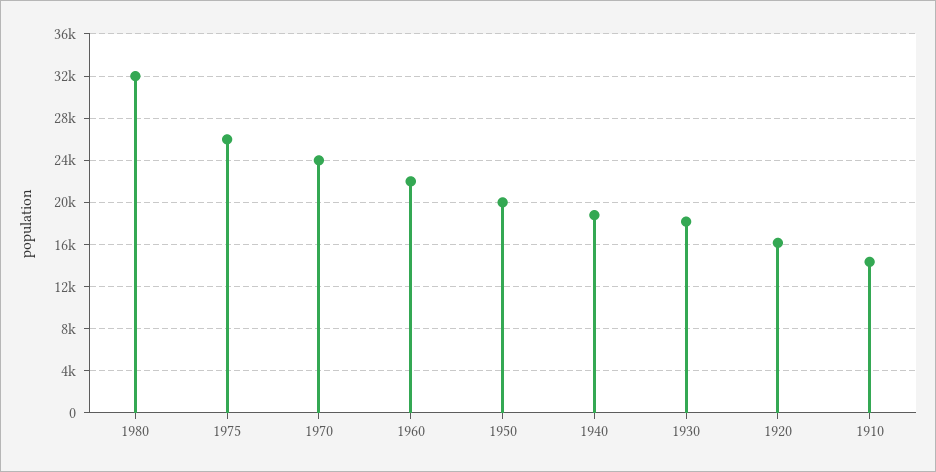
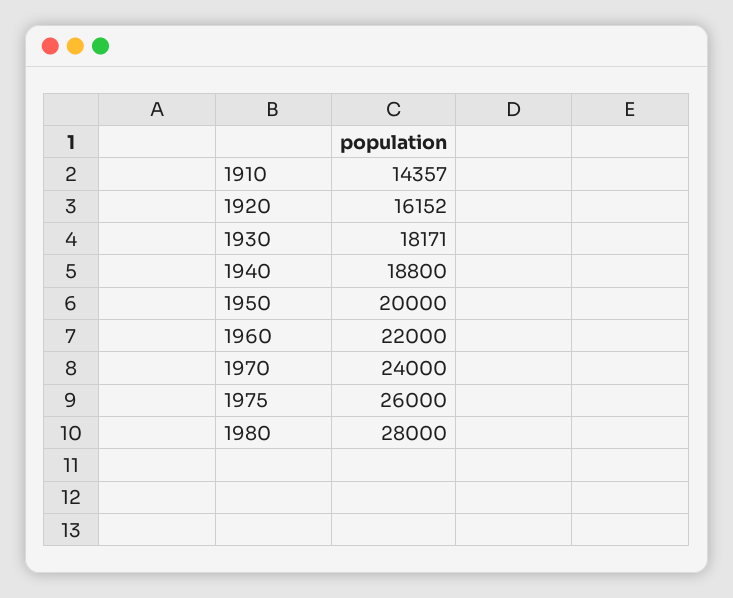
  {
-   "1980": 32000,
+   "1980": 28000,
    "1975": 26000,
    "1970": 24000,
    "1960": 22000,
    "1950": 20000,
    "1940": 18800,
    "1930": 18171,
    "1920": 16152,
    "1910": 14357
  }

